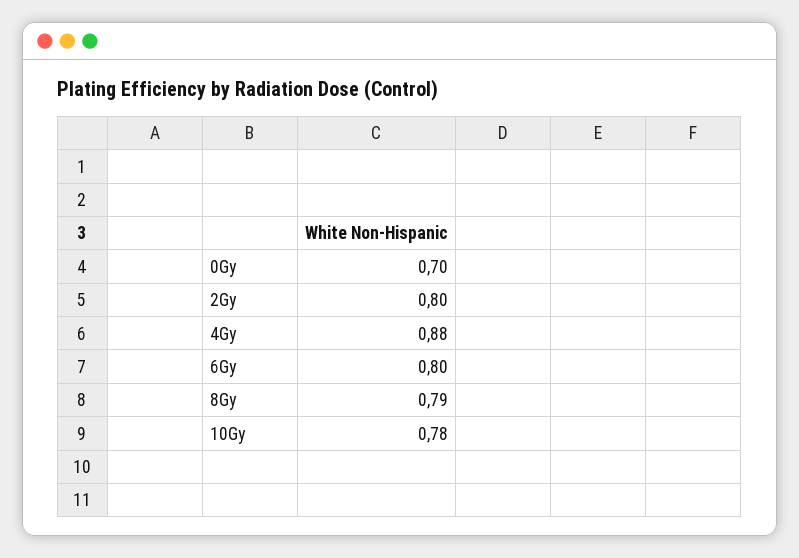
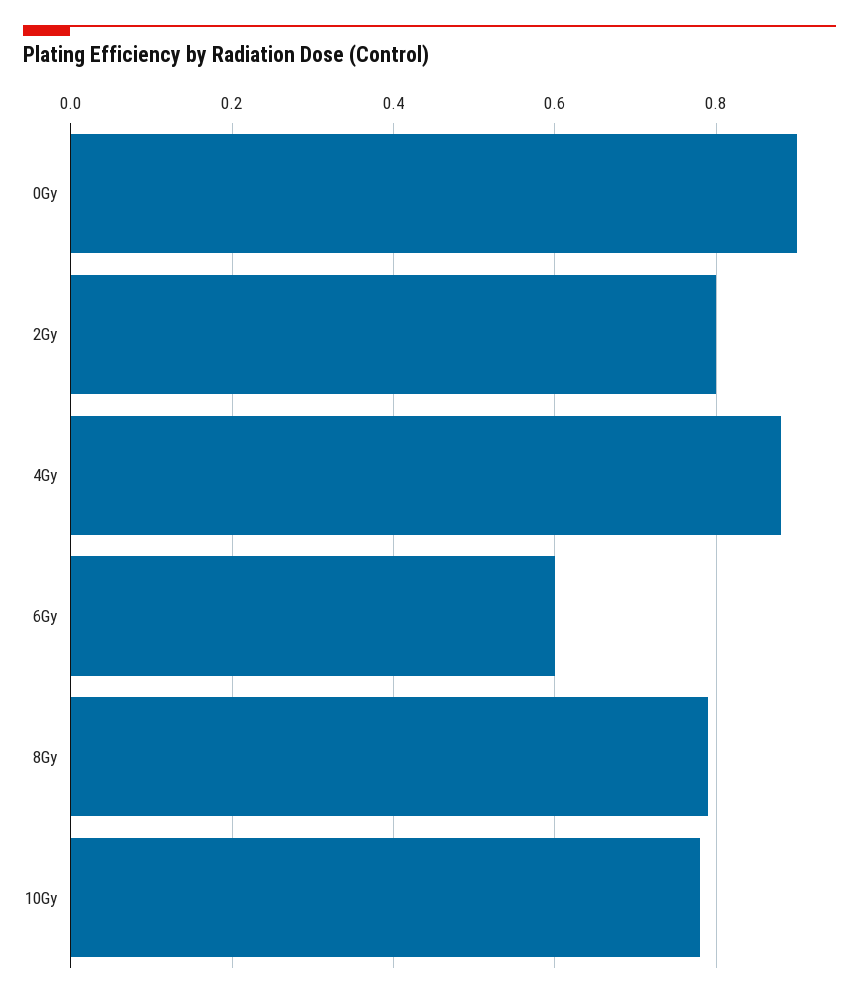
  {
-   "0Gy": 0.7,
+   "0Gy": 0.9,
    "2Gy": 0.8,
    "4Gy": 0.88,
-   "6Gy": 0.8,
+   "6Gy": 0.6,
    "8Gy": 0.79,
    "10Gy": 0.78
  }

